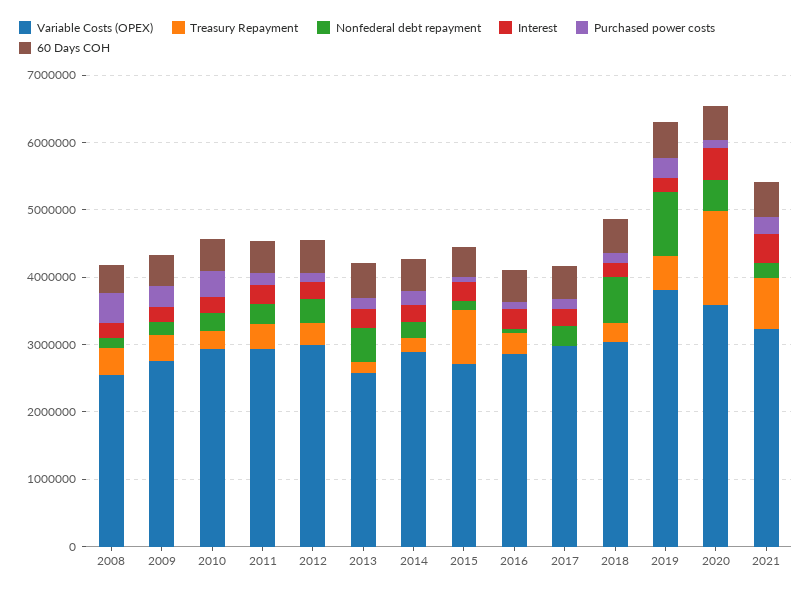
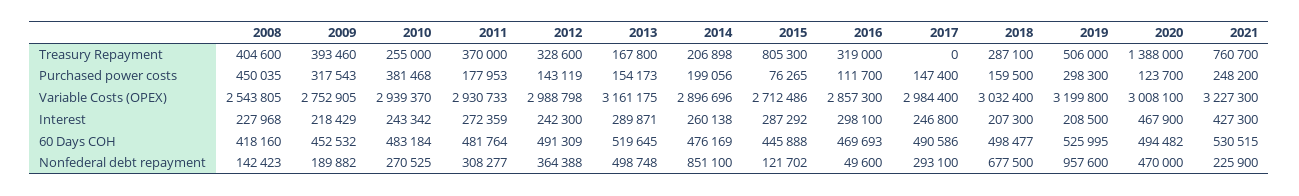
  {
    "Variable Costs (OPEX)": {
      "2008": 2543805,
      "2009": 2752905,
      "2010": 2939370,
      "2011": 2930733,
      "2012": 2988798,
-     "2013": 2600000,
+     "2013": 3161175,
      "2014": 2896696,
      "2015": 2712486,
      "2016": 2857300,
      "2017": 2984400,
      "2018": 3032400,
-     "2019": 3800000,
+     "2019": 3199800,
-     "2020": 3600000,
+     "2020": 3008100,
      "2021": 3227300
    },
    "Treasury Repayment": {
      "2008": 404600,
      "2009": 393460,
      "2010": 255000,
      "2011": 370000,
      "2012": 328600,
      "2013": 167800,
      "2014": 206898,
      "2015": 805300,
      "2016": 319000,
      "2017": 0,
      "2018": 287100,
      "2019": 506000,
      "2020": 1388000,
      "2021": 760700
    },
    "Nonfederal debt repayment": {
      "2008": 142423,
      "2009": 189882,
      "2010": 270525,
      "2011": 308277,
      "2012": 364388,
      "2013": 498748,
-     "2014": 200000,
+     "2014": 851100,
      "2015": 121702,
      "2016": 49600,
      "2017": 293100,
      "2018": 677500,
      "2019": 957600,
      "2020": 470000,
      "2021": 225900
    },
    "Interest": {
      "2008": 227968,
      "2009": 218429,
      "2010": 243342,
      "2011": 272359,
      "2012": 242300,
      "2013": 289871,
      "2014": 260138,
      "2015": 287292,
      "2016": 298100,
      "2017": 246800,
      "2018": 207300,
      "2019": 208500,
      "2020": 467900,
      "2021": 427300
    },
    "Purchased power costs": {
      "2008": 450035,
      "2009": 317543,
      "2010": 381468,
      "2011": 177953,
      "2012": 143119,
      "2013": 154173,
      "2014": 199056,
      "2015": 76265,
      "2016": 111700,
      "2017": 147400,
      "2018": 159500,
      "2019": 298300,
      "2020": 123700,
      "2021": 248200
    },
    "60 Days COH": {
      "2008": 418160,
      "2009": 452532,
      "2010": 483184,
      "2011": 481764,
      "2012": 491309,
      "2013": 519645,
      "2014": 476169,
      "2015": 445888,
      "2016": 469693,
      "2017": 490586,
      "2018": 498477,
      "2019": 525995,
      "2020": 494482,
      "2021": 530515
    }
  }

